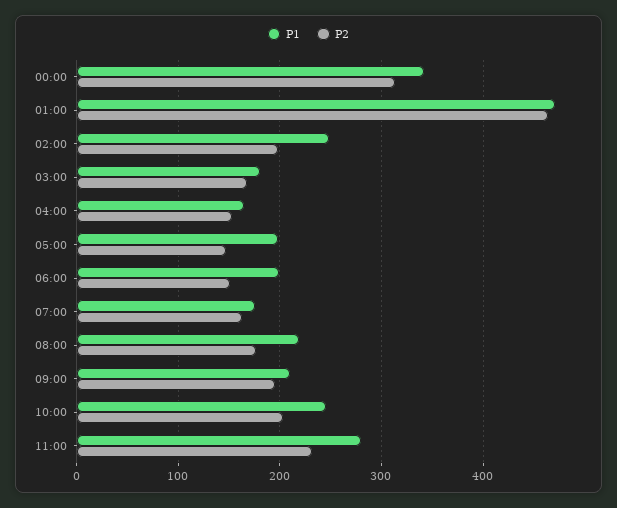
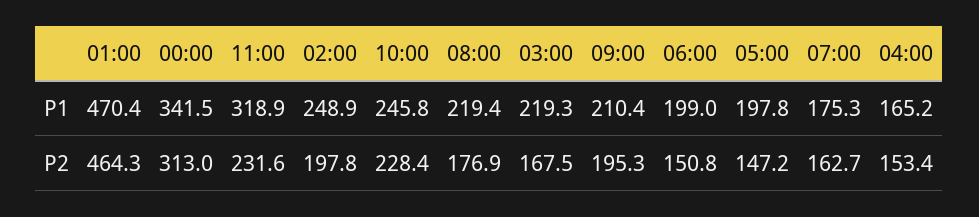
  {
    "P1": {
      "00:00": 341.5,
      "01:00": 470.4,
      "02:00": 248.9,
-     "03:00": 180,
+     "03:00": 219.3,
      "04:00": 165.2,
      "05:00": 197.8,
      "06:00": 199,
      "07:00": 175.3,
      "08:00": 219.4,
      "09:00": 210.4,
      "10:00": 245.8,
-     "11:00": 280
+     "11:00": 318.9
    },
    "P2": {
      "00:00": 313,
      "01:00": 464.3,
      "02:00": 197.8,
      "03:00": 167.5,
      "04:00": 153.4,
      "05:00": 147.2,
      "06:00": 150.8,
      "07:00": 162.7,
      "08:00": 176.9,
      "09:00": 195.3,
-     "10:00": 200,
+     "10:00": 228.4,
      "11:00": 231.6
    }
  }

